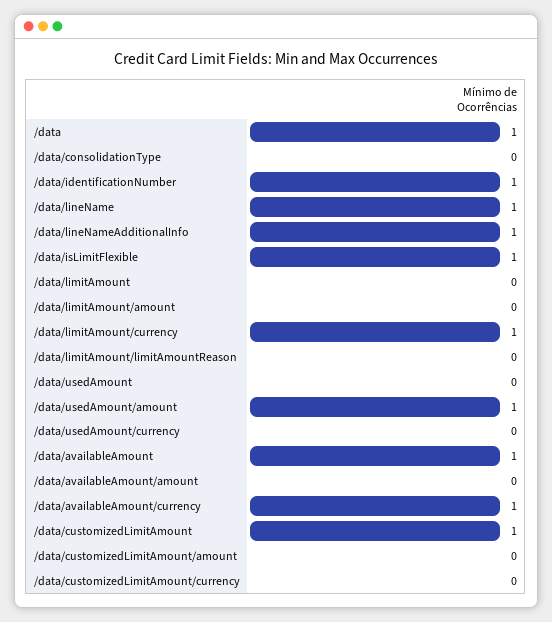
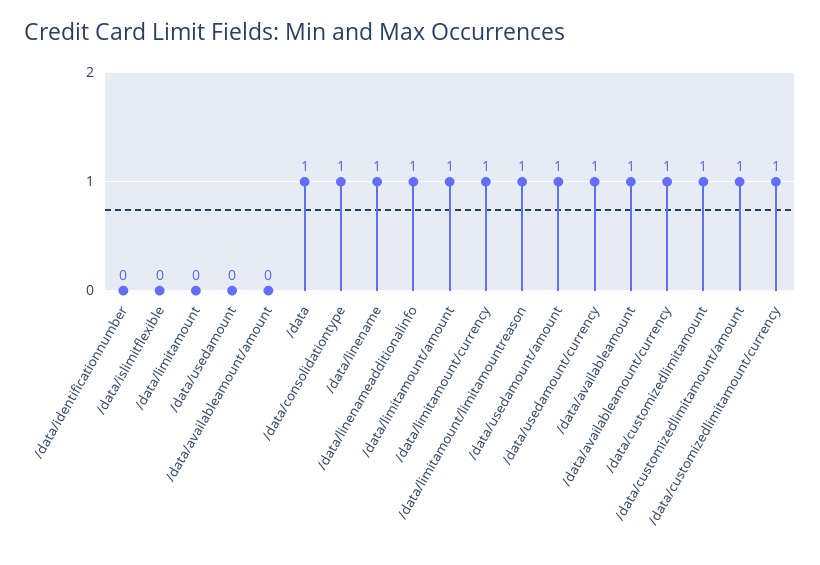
  {
    "/data": 1,
-   "/data/consolidationType": 0,
+   "/data/consolidationType": 1,
-   "/data/identificationNumber": 1,
+   "/data/identificationNumber": 0,
    "/data/lineName": 1,
    "/data/lineNameAdditionalInfo": 1,
-   "/data/isLimitFlexible": 1,
+   "/data/isLimitFlexible": 0,
    "/data/limitAmount": 0,
-   "/data/limitAmount/amount": 0,
+   "/data/limitAmount/amount": 1,
    "/data/limitAmount/currency": 1,
-   "/data/limitAmount/limitAmountReason": 0,
+   "/data/limitAmount/limitAmountReason": 1,
    "/data/usedAmount": 0,
    "/data/usedAmount/amount": 1,
-   "/data/usedAmount/currency": 0,
+   "/data/usedAmount/currency": 1,
    "/data/availableAmount": 1,
    "/data/availableAmount/amount": 0,
    "/data/availableAmount/currency": 1,
    "/data/customizedLimitAmount": 1,
-   "/data/customizedLimitAmount/amount": 0,
+   "/data/customizedLimitAmount/amount": 1,
-   "/data/customizedLimitAmount/currency": 0
+   "/data/customizedLimitAmount/currency": 1
  }

